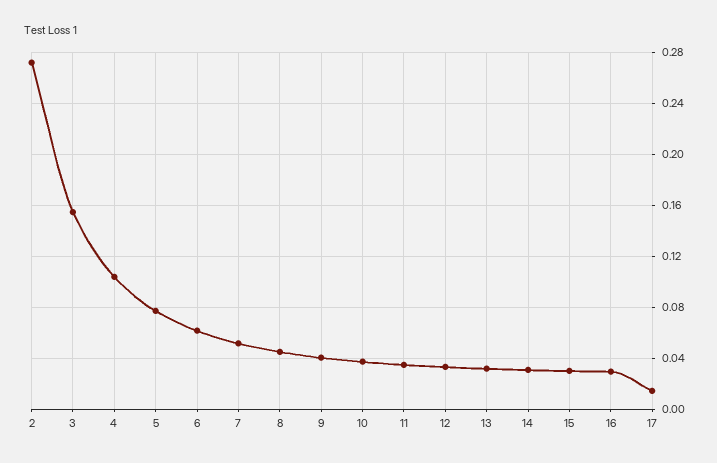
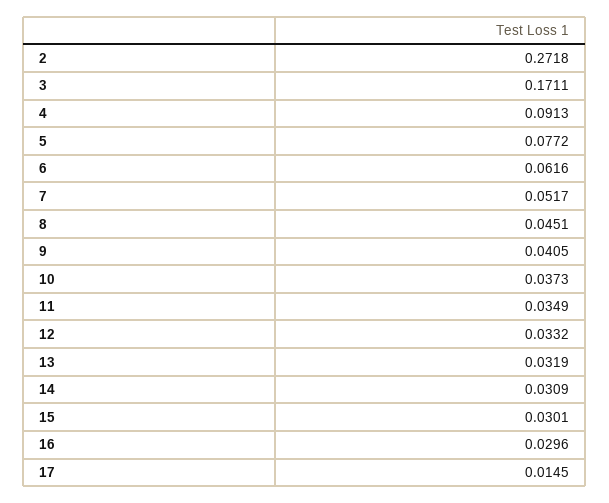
  {
    "2": 0.2718,
-   "3": 0.155,
+   "3": 0.1711,
-   "4": 0.105,
+   "4": 0.0913,
    "5": 0.0772,
    "6": 0.0616,
    "7": 0.0517,
    "8": 0.0451,
    "9": 0.0405,
    "10": 0.0373,
    "11": 0.0349,
    "12": 0.0332,
    "13": 0.0319,
    "14": 0.0309,
    "15": 0.0301,
    "16": 0.0296,
    "17": 0.0145
  }

